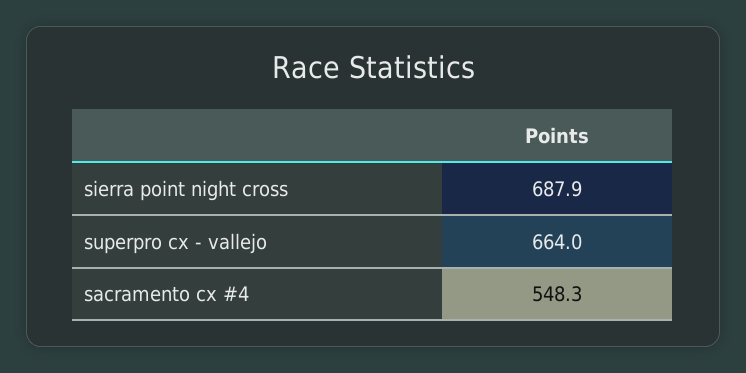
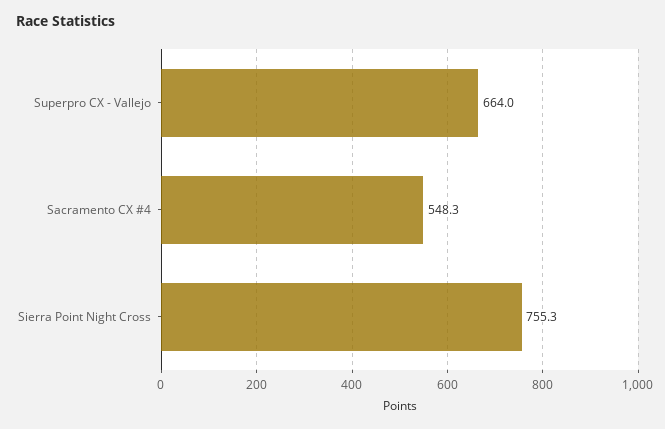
  {
-   "sierra point night cross": 687.9,
+   "sierra point night cross": 755.3,
    "superpro cx - vallejo": 664,
    "sacramento cx #4": 548.3
  }

